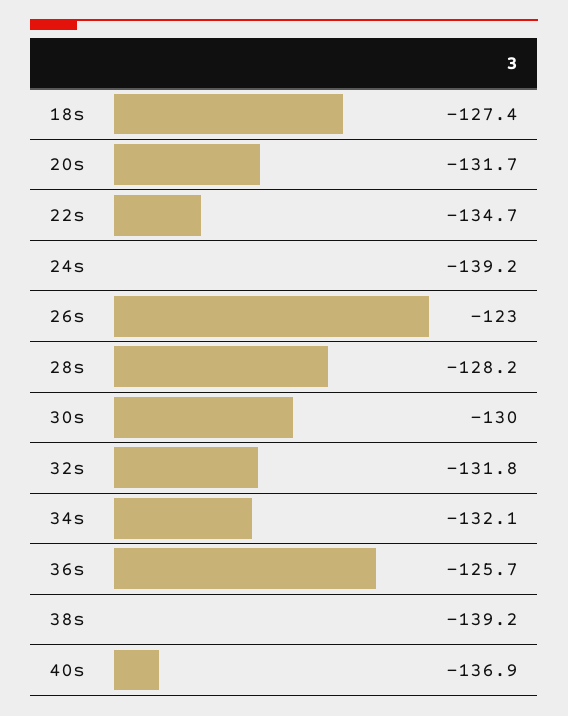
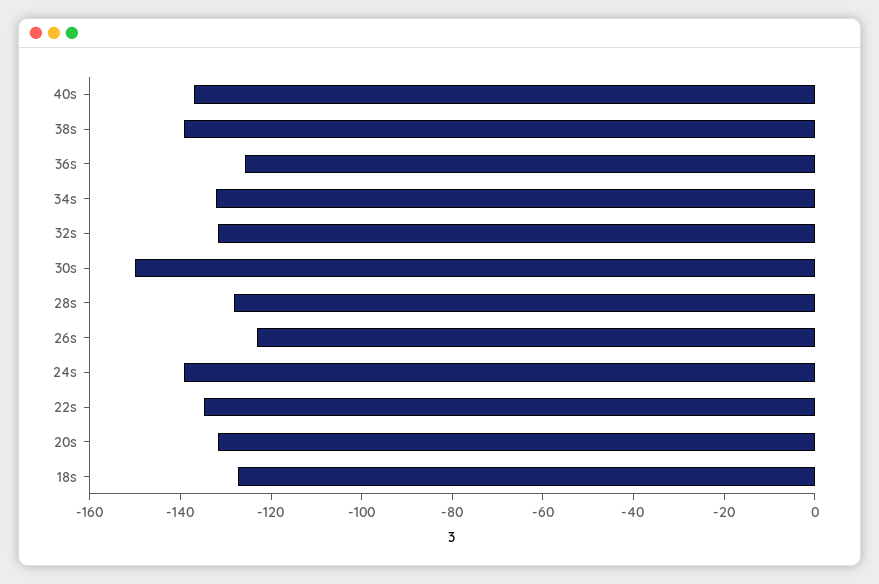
  {
    "18s": -127.4,
    "20s": -131.7,
    "22s": -134.7,
    "24s": -139.2,
    "26s": -123,
    "28s": -128.2,
-   "30s": -130,
+   "30s": -150,
    "32s": -131.8,
    "34s": -132.1,
    "36s": -125.7,
    "38s": -139.2,
    "40s": -136.9
  }

